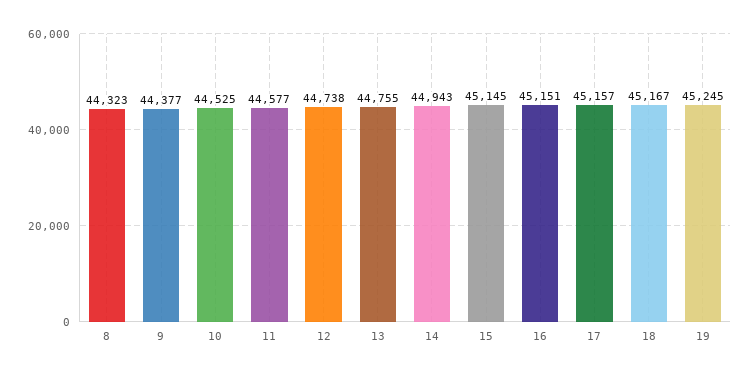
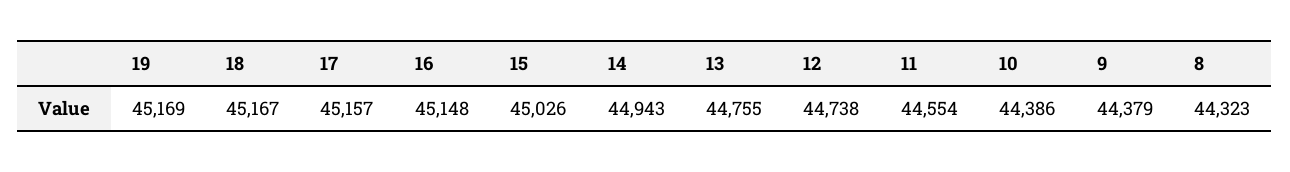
  {
    "8": 44323,
-   "9": 44377,
+   "9": 44379,
-   "10": 44525,
+   "10": 44386,
-   "11": 44577,
+   "11": 44554,
    "12": 44738,
    "13": 44755,
    "14": 44943,
-   "15": 45145,
+   "15": 45026,
-   "16": 45151,
+   "16": 45148,
    "17": 45157,
    "18": 45167,
-   "19": 45245
+   "19": 45169
  }

